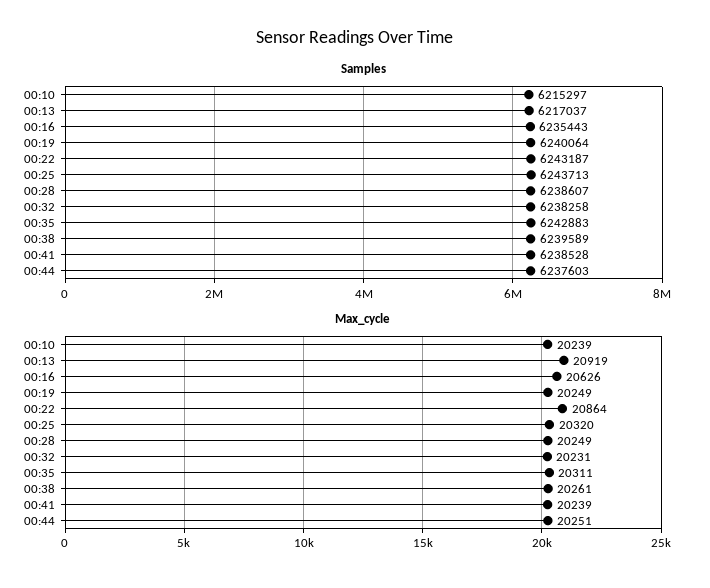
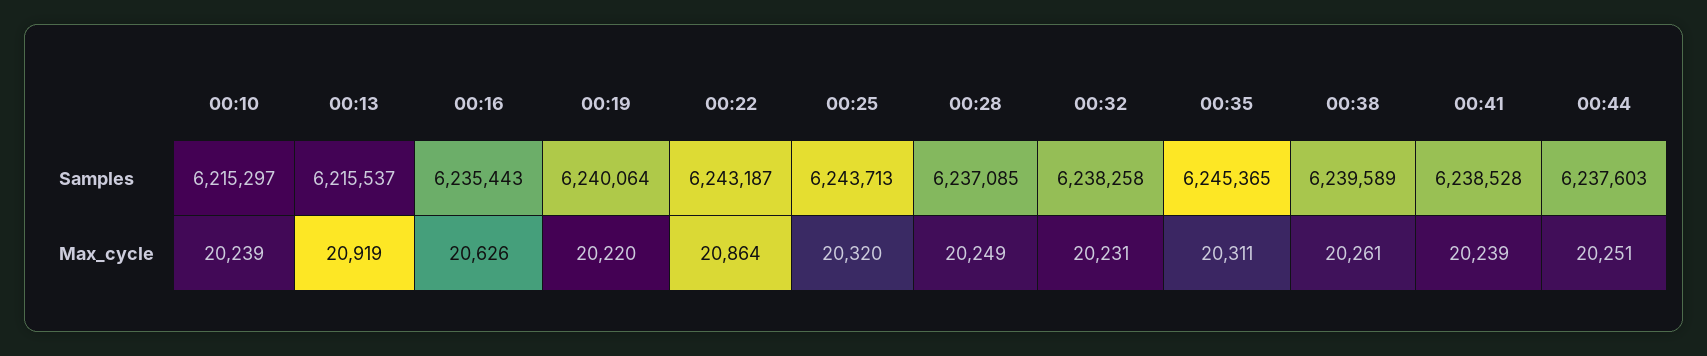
  {
    "Samples": {
      "00:10": 6215297,
-     "00:13": 6217037,
+     "00:13": 6215537,
      "00:16": 6235443,
      "00:19": 6240064,
      "00:22": 6243187,
      "00:25": 6243713,
-     "00:28": 6238607,
+     "00:28": 6237085,
      "00:32": 6238258,
-     "00:35": 6242883,
+     "00:35": 6245365,
      "00:38": 6239589,
      "00:41": 6238528,
      "00:44": 6237603
    },
    "Max_cycle": {
      "00:10": 20239,
      "00:13": 20919,
      "00:16": 20626,
-     "00:19": 20249,
+     "00:19": 20220,
      "00:22": 20864,
      "00:25": 20320,
      "00:28": 20249,
      "00:32": 20231,
      "00:35": 20311,
      "00:38": 20261,
      "00:41": 20239,
      "00:44": 20251
    }
  }

